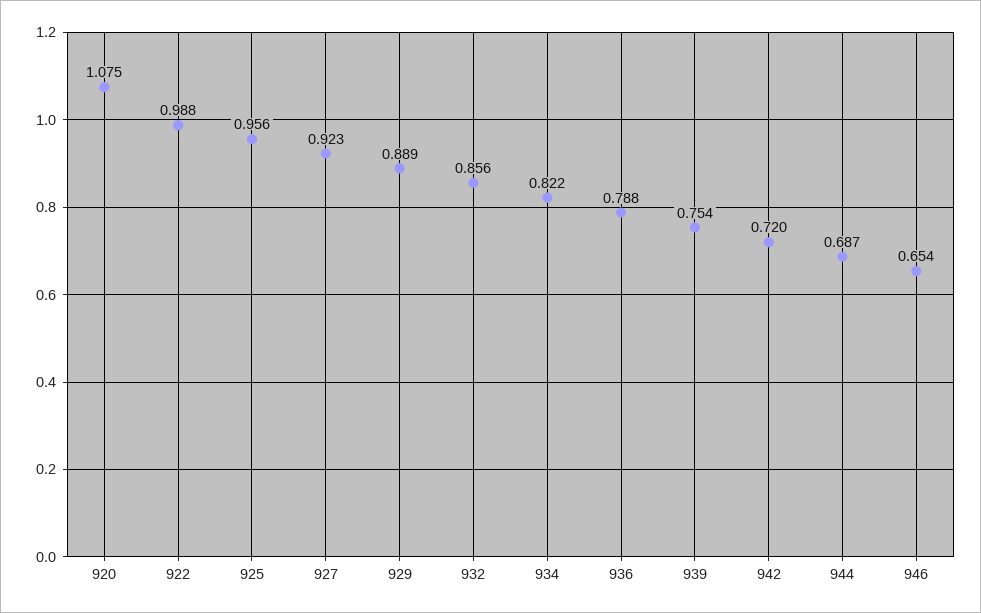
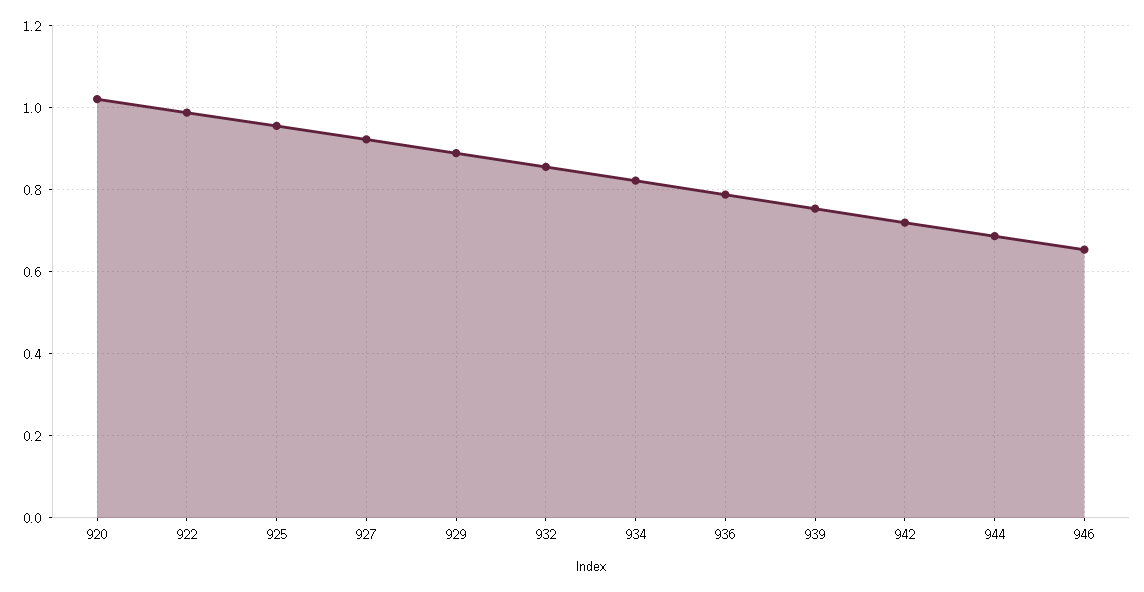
  {
-   "920": 1.075,
+   "920": 1.02,
    "922": 0.988,
    "925": 0.956,
    "927": 0.923,
    "929": 0.889,
    "932": 0.856,
    "934": 0.822,
    "936": 0.788,
    "939": 0.754,
    "942": 0.72,
    "944": 0.687,
    "946": 0.654
  }

